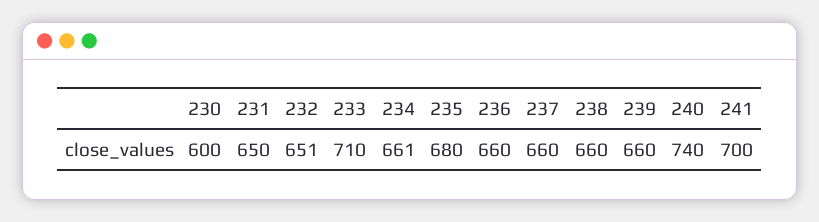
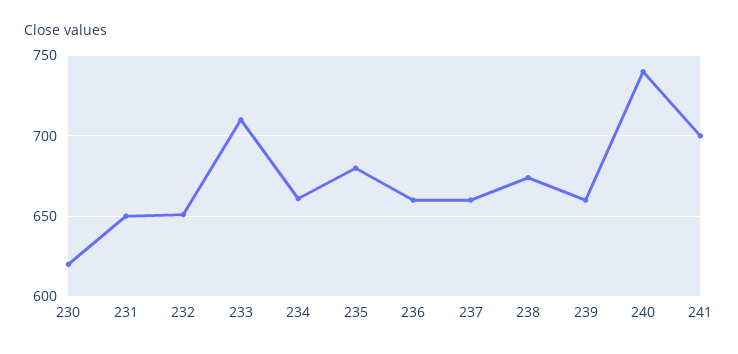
  {
-   "230": 600,
+   "230": 620,
    "231": 650,
    "232": 651,
    "233": 710,
    "234": 661,
    "235": 680,
    "236": 660,
    "237": 660,
-   "238": 660,
+   "238": 675,
    "239": 660,
    "240": 740,
    "241": 700
  }

